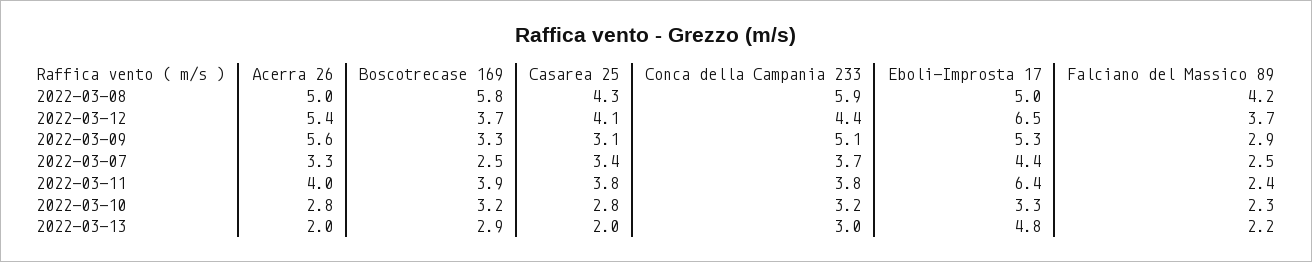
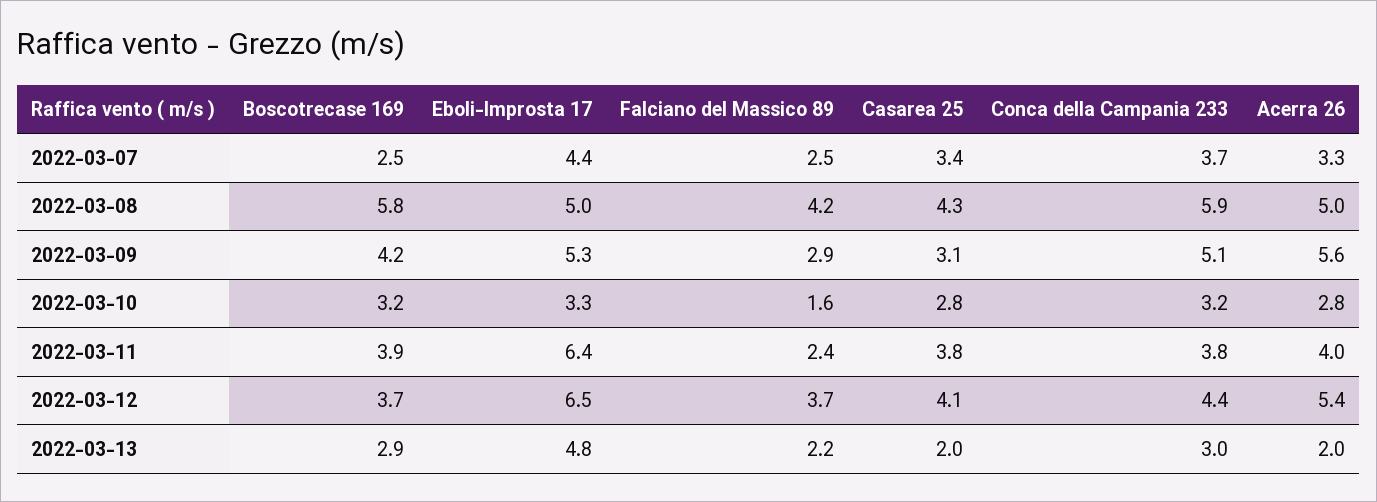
  {
    "Acerra 26": {
      "2022-03-08": 5,
      "2022-03-12": 5.4,
      "2022-03-09": 5.6,
      "2022-03-07": 3.3,
      "2022-03-11": 4,
      "2022-03-10": 2.8,
      "2022-03-13": 2
    },
    "Boscotrecase 169": {
      "2022-03-08": 5.8,
      "2022-03-12": 3.7,
-     "2022-03-09": 3.3,
+     "2022-03-09": 4.2,
      "2022-03-07": 2.5,
      "2022-03-11": 3.9,
      "2022-03-10": 3.2,
      "2022-03-13": 2.9
    },
    "Casarea 25": {
      "2022-03-08": 4.3,
      "2022-03-12": 4.1,
      "2022-03-09": 3.1,
      "2022-03-07": 3.4,
      "2022-03-11": 3.8,
      "2022-03-10": 2.8,
      "2022-03-13": 2
    },
    "Conca della Campania 233": {
      "2022-03-08": 5.9,
      "2022-03-12": 4.4,
      "2022-03-09": 5.1,
      "2022-03-07": 3.7,
      "2022-03-11": 3.8,
      "2022-03-10": 3.2,
      "2022-03-13": 3
    },
    "Eboli-Improsta 17": {
      "2022-03-08": 5,
      "2022-03-12": 6.5,
      "2022-03-09": 5.3,
      "2022-03-07": 4.4,
      "2022-03-11": 6.4,
      "2022-03-10": 3.3,
      "2022-03-13": 4.8
    },
    "Falciano del Massico 89": {
      "2022-03-08": 4.2,
      "2022-03-12": 3.7,
      "2022-03-09": 2.9,
      "2022-03-07": 2.5,
      "2022-03-11": 2.4,
-     "2022-03-10": 2.3,
+     "2022-03-10": 1.6,
      "2022-03-13": 2.2
    }
  }

